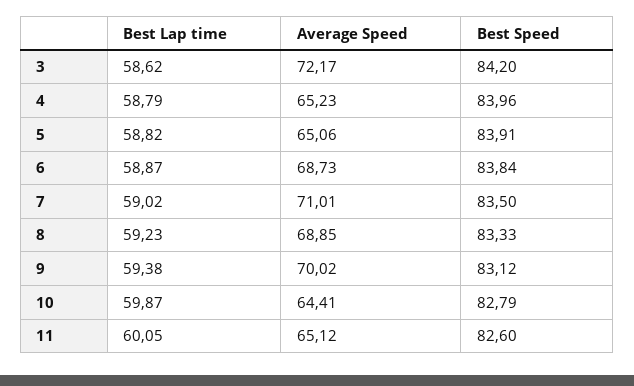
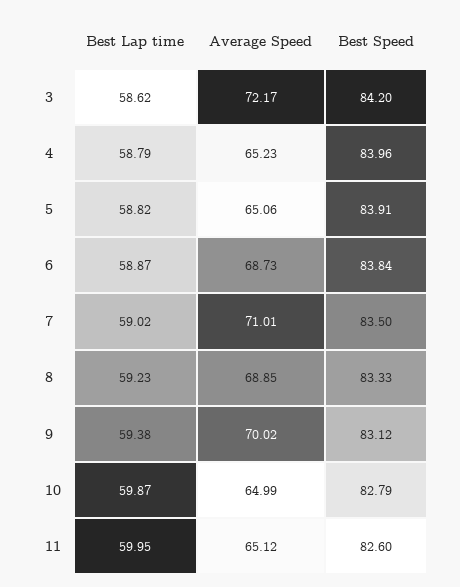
  {
    "Best Lap time": {
      "3": 58.62,
      "4": 58.79,
      "5": 58.82,
      "6": 58.87,
      "7": 59.02,
      "8": 59.23,
      "9": 59.38,
      "10": 59.87,
-     "11": 60.05
+     "11": 59.95
    },
    "Average Speed": {
      "3": 72.17,
      "4": 65.23,
      "5": 65.06,
      "6": 68.73,
      "7": 71.01,
      "8": 68.85,
      "9": 70.02,
-     "10": 64.41,
+     "10": 64.99,
      "11": 65.12
    },
    "Best Speed": {
      "3": 84.2,
      "4": 83.96,
      "5": 83.91,
      "6": 83.84,
      "7": 83.5,
      "8": 83.33,
      "9": 83.12,
      "10": 82.79,
      "11": 82.6
    }
  }

